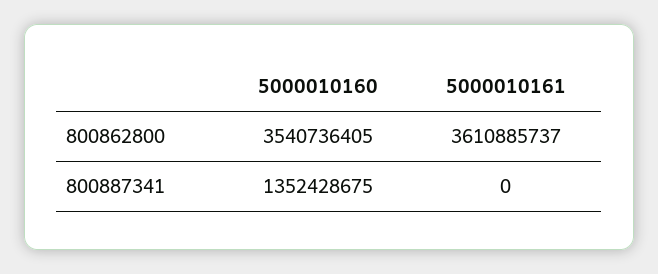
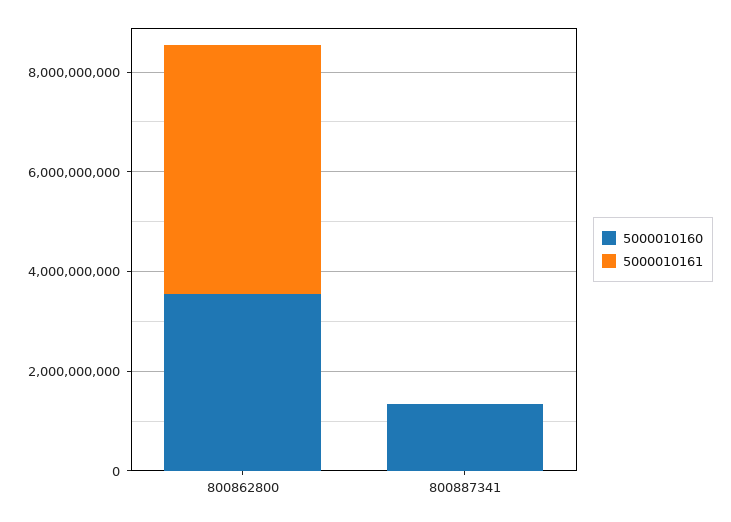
  {
    "5000010160": {
      "800862800": 3540736405,
      "800887341": 1352428675
    },
    "5000010161": {
-     "800862800": 3610885737,
+     "800862800": 5000000000,
      "800887341": 0
    }
  }

